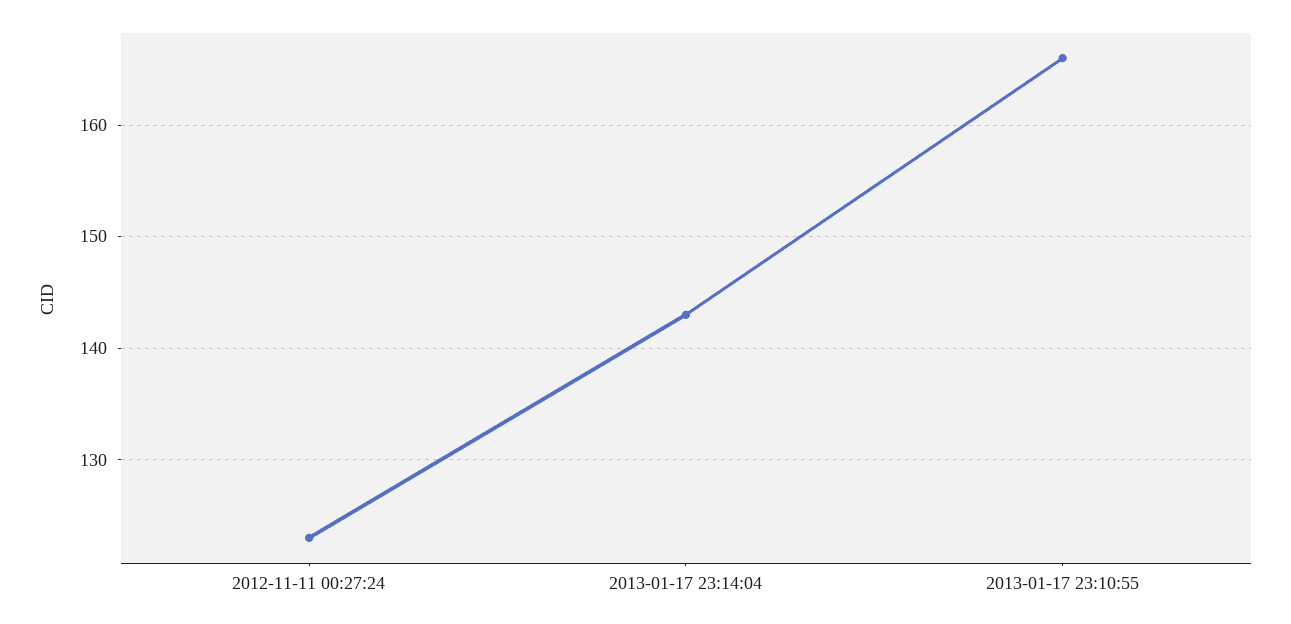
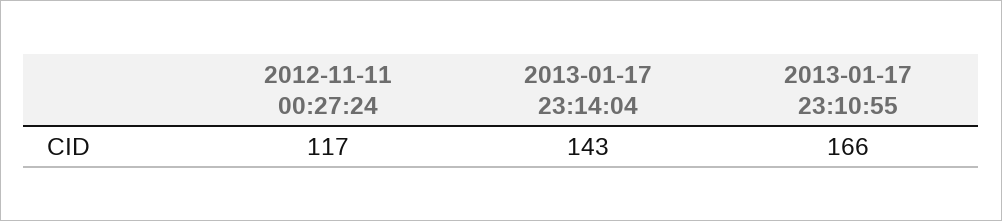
  {
-   "2012-11-11 00:27:24": 123,
+   "2012-11-11 00:27:24": 117,
    "2013-01-17 23:14:04": 143,
    "2013-01-17 23:10:55": 166
  }

